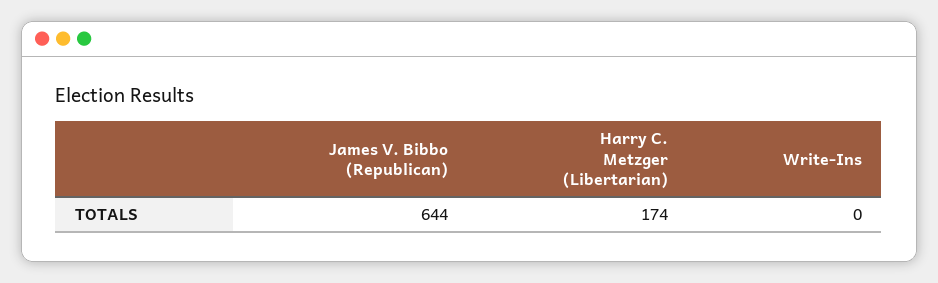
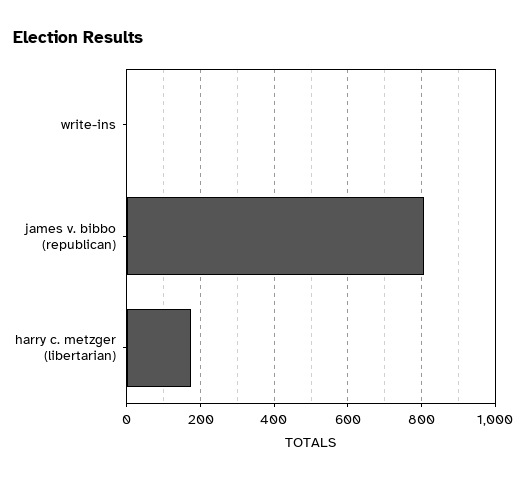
  {
-   "James V. Bibbo (Republican)": 644,
+   "James V. Bibbo (Republican)": 800,
    "Harry C. Metzger (Libertarian)": 174,
    "Write-Ins": 0
  }

